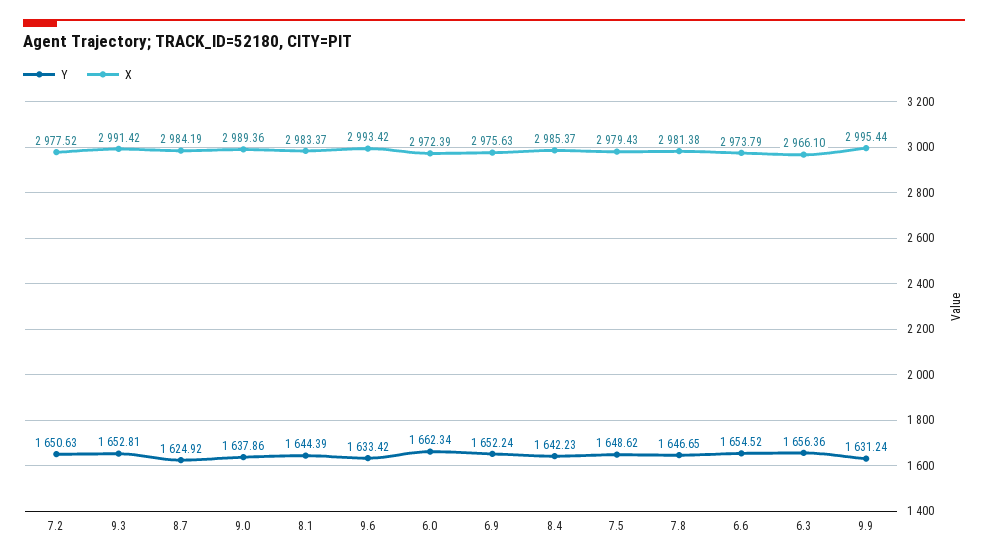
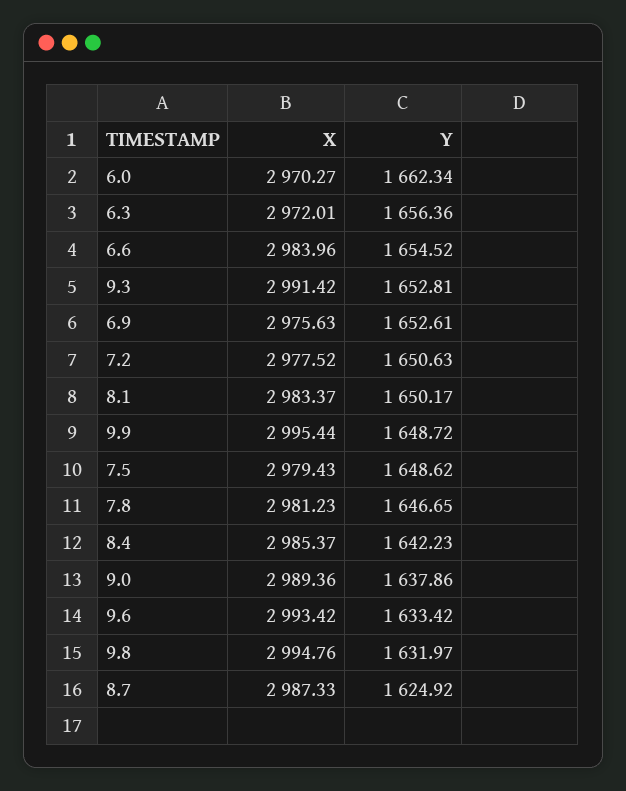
  {
    "Y": {
      "7.2": 1650.63,
      "9.3": 1652.81,
      "8.7": 1624.92,
      "9.0": 1637.86,
-     "8.1": 1644.39,
+     "8.1": 1650.17,
      "9.6": 1633.42,
      "6.0": 1662.34,
-     "6.9": 1652.24,
+     "6.9": 1652.61,
      "8.4": 1642.23,
      "7.5": 1648.62,
      "7.8": 1646.65,
      "6.6": 1654.52,
      "6.3": 1656.36,
-     "9.9": 1631.24
+     "9.9": 1648.72,
+     "9.8": 1631.97
    },
    "X": {
      "7.2": 2977.52,
      "9.3": 2991.42,
-     "8.7": 2984.19,
+     "8.7": 2987.33,
      "9.0": 2989.36,
      "8.1": 2983.37,
      "9.6": 2993.42,
-     "6.0": 2972.39,
+     "6.0": 2970.27,
      "6.9": 2975.63,
      "8.4": 2985.37,
      "7.5": 2979.43,
-     "7.8": 2981.38,
+     "7.8": 2981.23,
-     "6.6": 2973.79,
+     "6.6": 2983.96,
-     "6.3": 2966.1,
+     "6.3": 2972.01,
-     "9.9": 2995.44
+     "9.9": 2995.44,
+     "9.8": 2994.76
    }
  }

